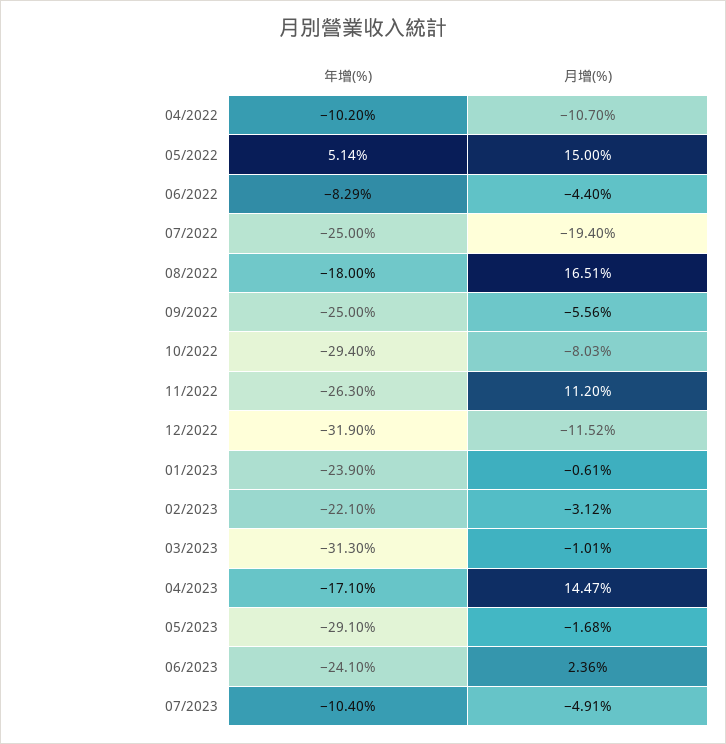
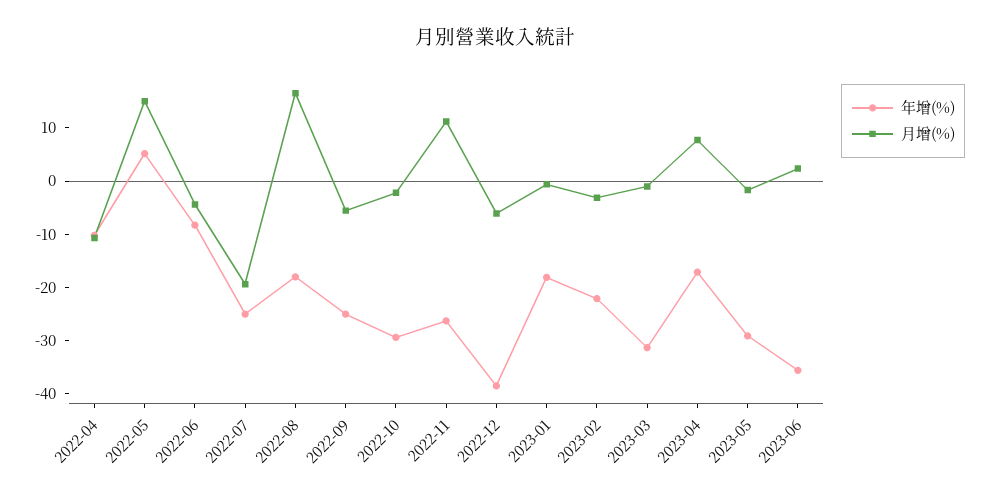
  {
    "年增(%)": {
      "04/2022": -10.2,
      "05/2022": 5.14,
      "06/2022": -8.29,
      "07/2022": -25,
      "08/2022": -18,
      "09/2022": -25,
      "10/2022": -29.4,
      "11/2022": -26.3,
-     "12/2022": -31.9,
+     "12/2022": -38,
-     "01/2023": -23.9,
+     "01/2023": -18,
      "02/2023": -22.1,
      "03/2023": -31.3,
      "04/2023": -17.1,
      "05/2023": -29.1,
-     "06/2023": -24.1,
+     "06/2023": -36
-     "07/2023": -10.4
    },
    "月增(%)": {
      "04/2022": -10.7,
      "05/2022": 15,
      "06/2022": -4.4,
      "07/2022": -19.4,
      "08/2022": 16.51,
      "09/2022": -5.56,
-     "10/2022": -8.03,
+     "10/2022": -2,
      "11/2022": 11.2,
-     "12/2022": -11.52,
+     "12/2022": -6,
      "01/2023": -0.61,
      "02/2023": -3.12,
      "03/2023": -1.01,
-     "04/2023": 14.47,
+     "04/2023": 8,
      "05/2023": -1.68,
-     "06/2023": 2.36,
+     "06/2023": 2.36
-     "07/2023": -4.91
    }
  }

